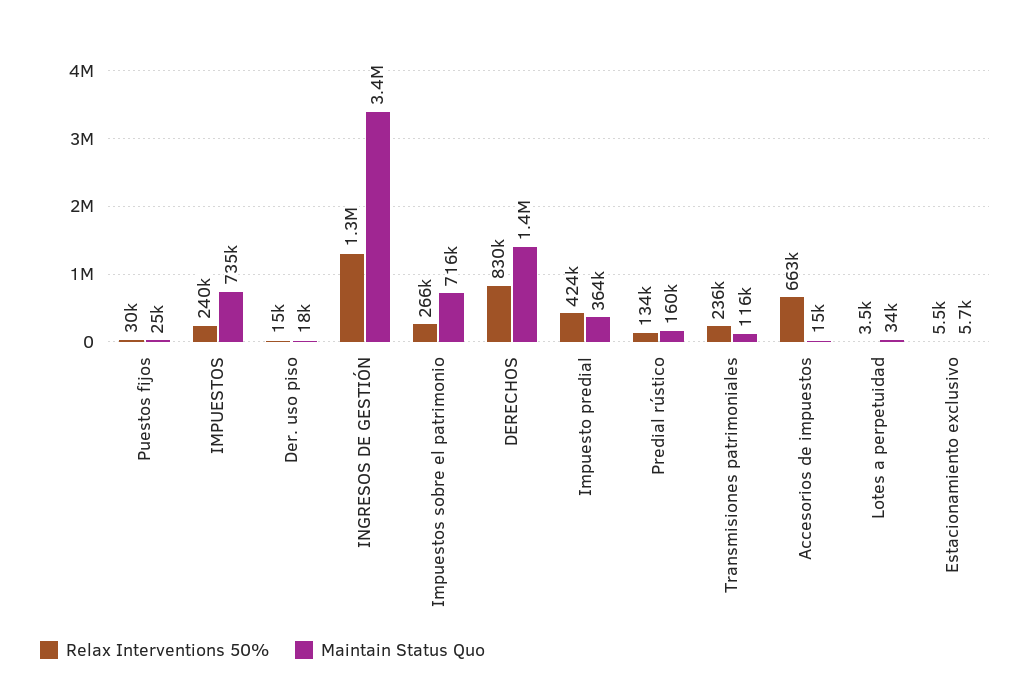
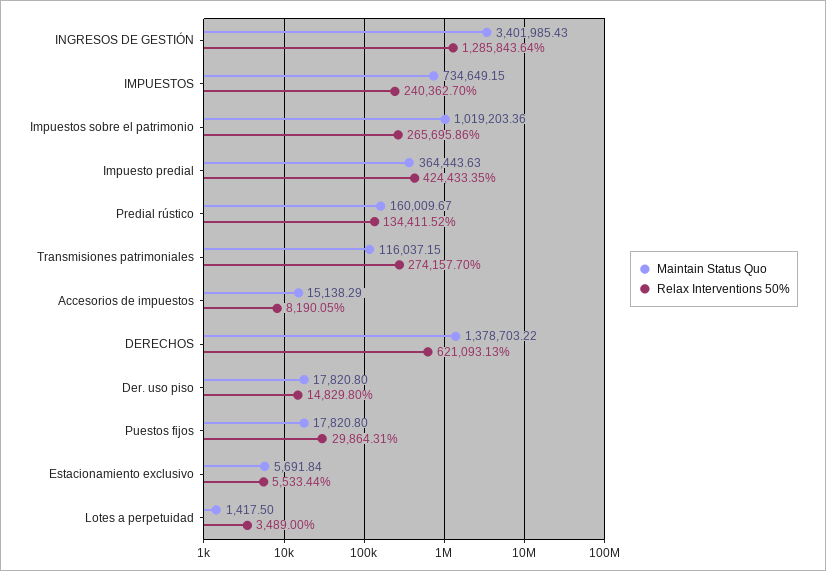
  {
    "Relax Interventions 50%": {
      "Puestos fijos": 29864.31,
      "IMPUESTOS": 240362.7,
      "Der. uso piso": 14829.8,
      "INGRESOS DE GESTIÓN": 1285843.64,
      "Impuestos sobre el patrimonio": 265695.86,
-     "DERECHOS": 830000,
+     "DERECHOS": 621093.13,
      "Impuesto predial": 424433.35,
      "Predial rústico": 134411.52,
-     "Transmisiones patrimoniales": 236000,
+     "Transmisiones patrimoniales": 274157.7,
-     "Accesorios de impuestos": 663000,
+     "Accesorios de impuestos": 8190.05,
      "Lotes a perpetuidad": 3489,
      "Estacionamiento exclusivo": 5533.44
    },
    "Maintain Status Quo": {
-     "Puestos fijos": 25000,
+     "Puestos fijos": 17820.8,
      "IMPUESTOS": 734649.15,
      "Der. uso piso": 17820.8,
      "INGRESOS DE GESTIÓN": 3401985.43,
-     "Impuestos sobre el patrimonio": 716000,
+     "Impuestos sobre el patrimonio": 1019203.36,
      "DERECHOS": 1378703.22,
      "Impuesto predial": 364443.63,
      "Predial rústico": 160009.67,
      "Transmisiones patrimoniales": 116037.15,
      "Accesorios de impuestos": 15138.29,
-     "Lotes a perpetuidad": 34000,
+     "Lotes a perpetuidad": 1417.5,
      "Estacionamiento exclusivo": 5691.84
    }
  }

